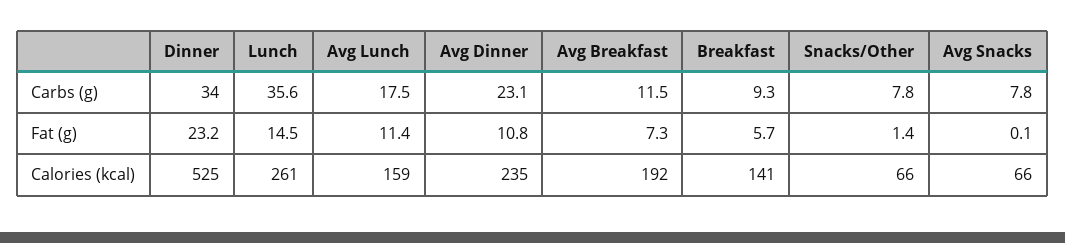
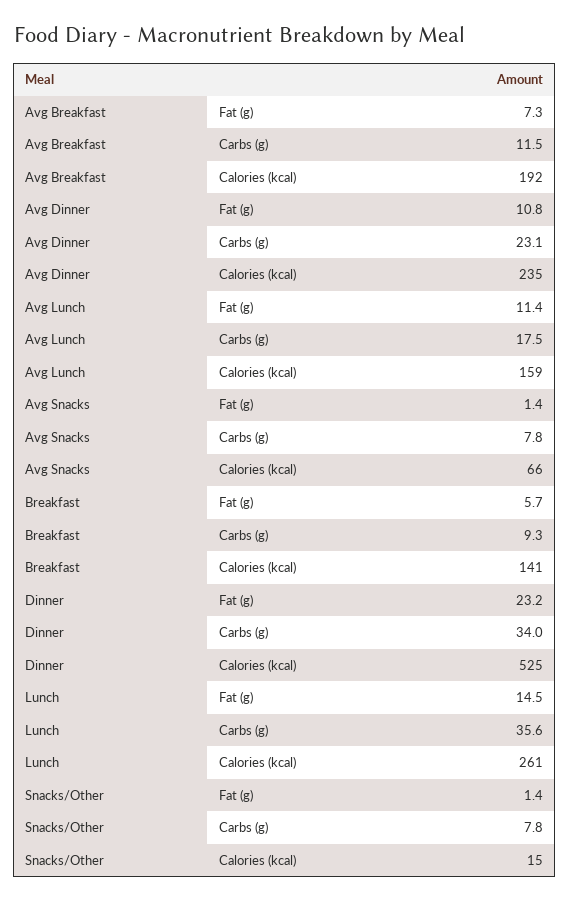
  {
    "Dinner": {
      "Carbs (g)": 34,
      "Fat (g)": 23.2,
      "Calories (kcal)": 525
    },
    "Lunch": {
      "Carbs (g)": 35.6,
      "Fat (g)": 14.5,
      "Calories (kcal)": 261
    },
    "Avg Lunch": {
      "Carbs (g)": 17.5,
      "Fat (g)": 11.4,
      "Calories (kcal)": 159
    },
    "Avg Dinner": {
      "Carbs (g)": 23.1,
      "Fat (g)": 10.8,
      "Calories (kcal)": 235
    },
    "Avg Breakfast": {
      "Carbs (g)": 11.5,
      "Fat (g)": 7.3,
      "Calories (kcal)": 192
    },
    "Breakfast": {
      "Carbs (g)": 9.3,
      "Fat (g)": 5.7,
      "Calories (kcal)": 141
    },
    "Snacks/Other": {
      "Carbs (g)": 7.8,
      "Fat (g)": 1.4,
-     "Calories (kcal)": 66
+     "Calories (kcal)": 15
    },
    "Avg Snacks": {
      "Carbs (g)": 7.8,
-     "Fat (g)": 0.1,
+     "Fat (g)": 1.4,
      "Calories (kcal)": 66
    }
  }

